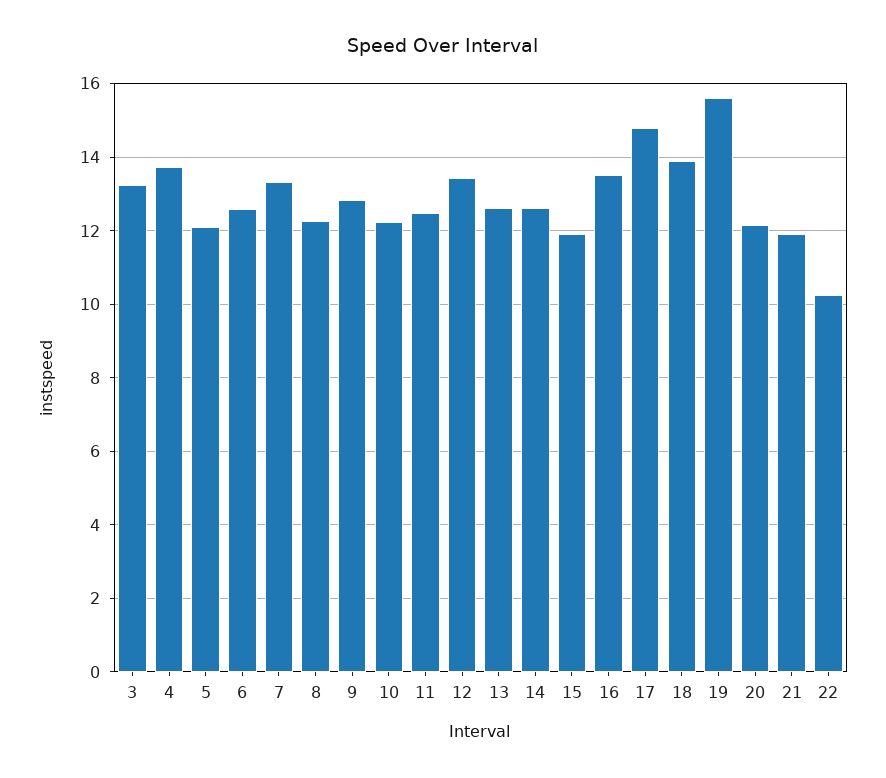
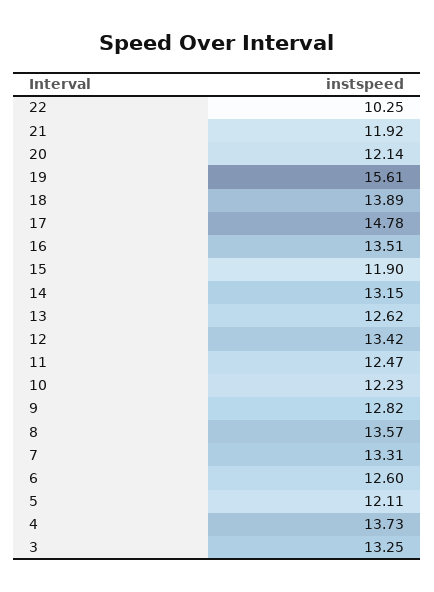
  {
    "3": 13.25,
    "4": 13.73,
    "5": 12.11,
    "6": 12.6,
    "7": 13.31,
-   "8": 12.2,
+   "8": 13.57,
    "9": 12.82,
    "10": 12.23,
    "11": 12.47,
    "12": 13.42,
    "13": 12.62,
-   "14": 12.6,
+   "14": 13.15,
    "15": 11.9,
    "16": 13.51,
    "17": 14.78,
    "18": 13.89,
    "19": 15.61,
    "20": 12.14,
    "21": 11.92,
    "22": 10.25
  }

